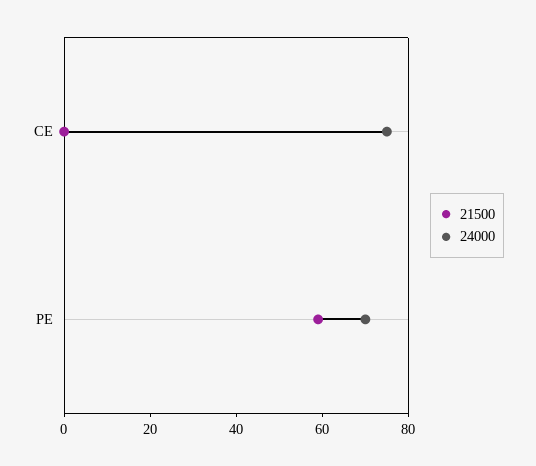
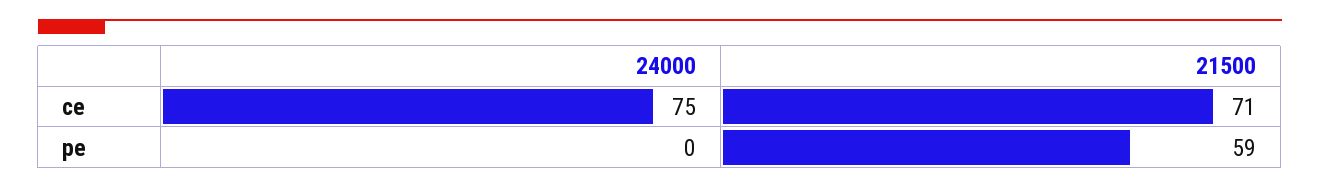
  {
    "21500": {
-     "CE": 0,
+     "CE": 71,
      "PE": 59
    },
    "24000": {
      "CE": 75,
-     "PE": 70
+     "PE": 0
    }
  }

